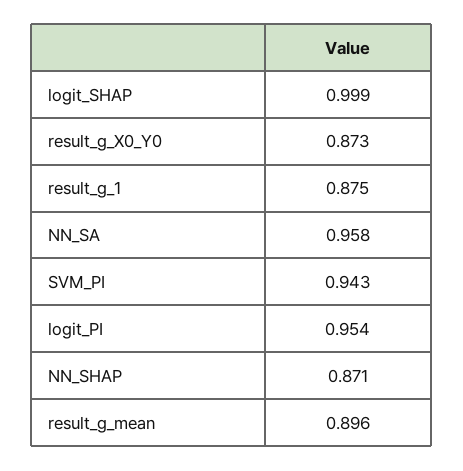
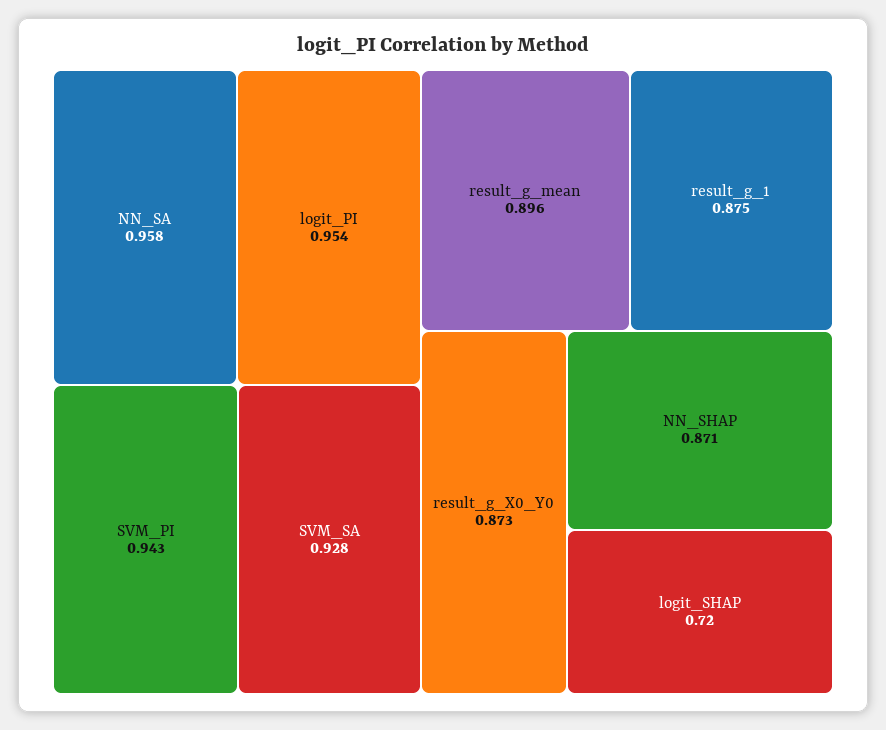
  {
-   "logit_SHAP": 0.999,
+   "logit_SHAP": 0.72,
    "result_g_X0_Y0": 0.873,
    "result_g_1": 0.875,
    "NN_SA": 0.958,
    "SVM_PI": 0.943,
    "logit_PI": 0.954,
    "NN_SHAP": 0.871,
-   "result_g_mean": 0.896
+   "result_g_mean": 0.896,
+   "SVM_SA": 0.928
  }

